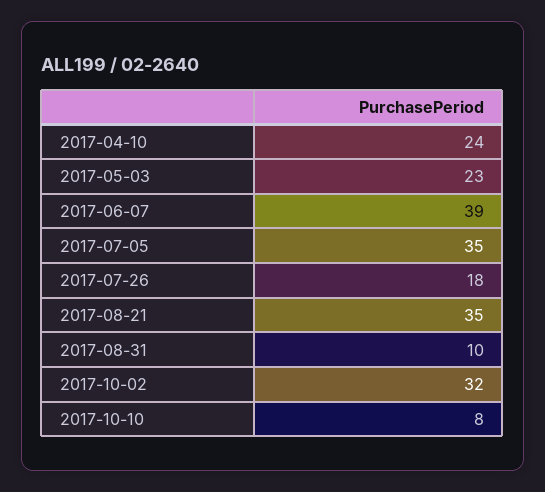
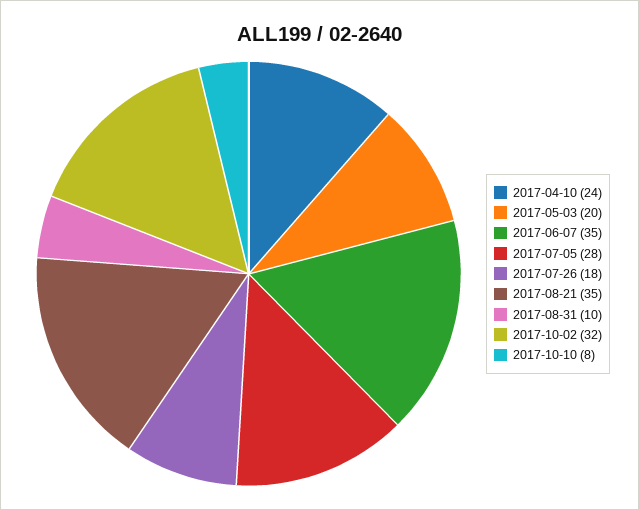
  {
    "2017-04-10": 24,
-   "2017-05-03": 23,
+   "2017-05-03": 20,
-   "2017-06-07": 39,
+   "2017-06-07": 35,
-   "2017-07-05": 35,
+   "2017-07-05": 28,
    "2017-07-26": 18,
    "2017-08-21": 35,
    "2017-08-31": 10,
    "2017-10-02": 32,
    "2017-10-10": 8
  }

